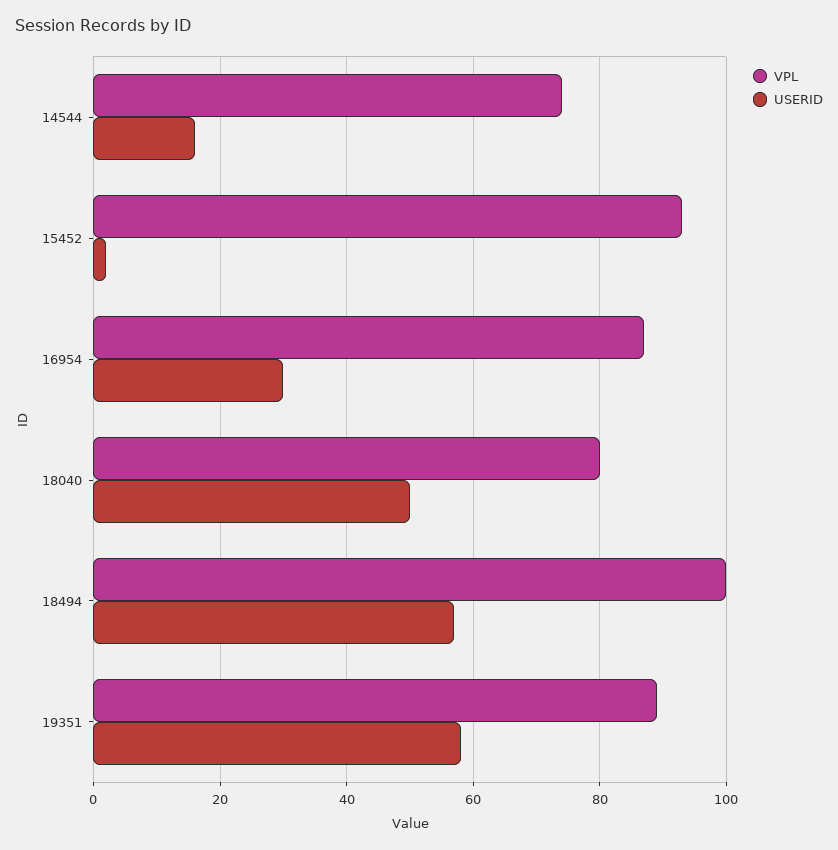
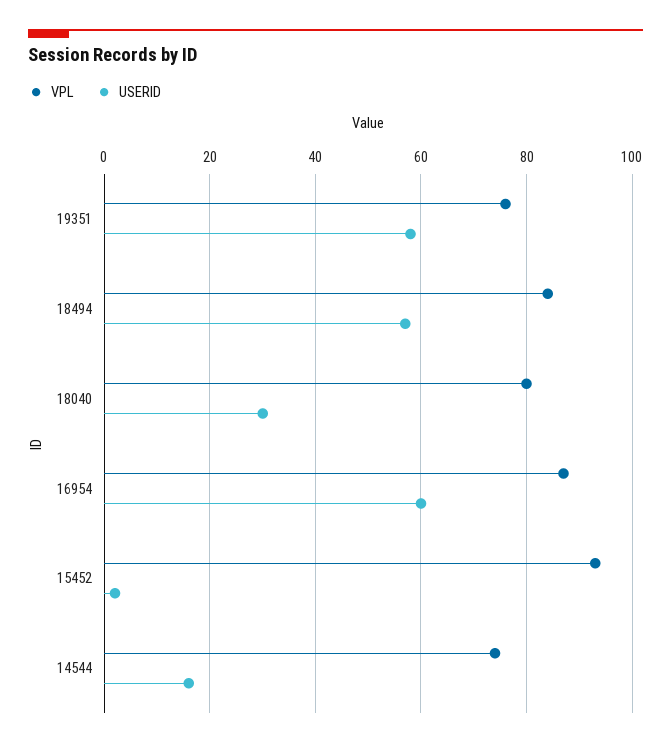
  {
    "VPL": {
      "14544": 75,
      "15452": 95,
      "16954": 85,
      "18040": 80,
-     "18494": 100,
+     "18494": 85,
-     "19351": 90
+     "19351": 75
    },
    "USERID": {
      "14544": 15,
      "15452": 0,
-     "16954": 30,
+     "16954": 60,
-     "18040": 50,
+     "18040": 30,
      "18494": 55,
      "19351": 60
    }
  }

